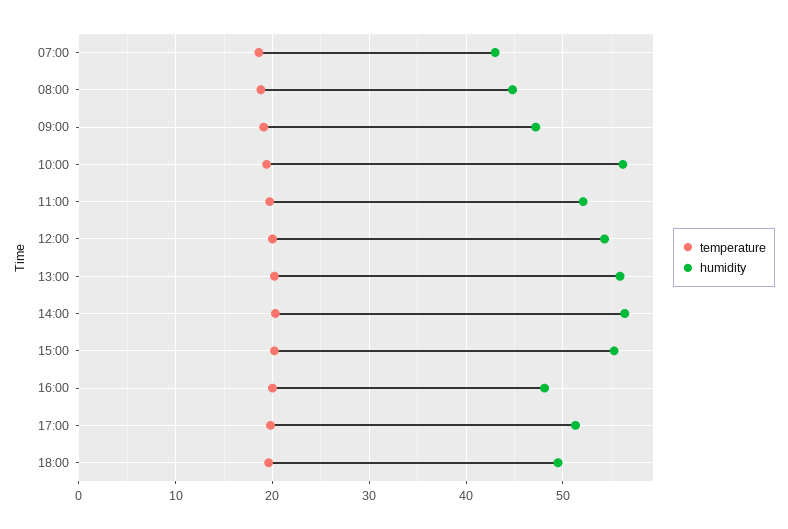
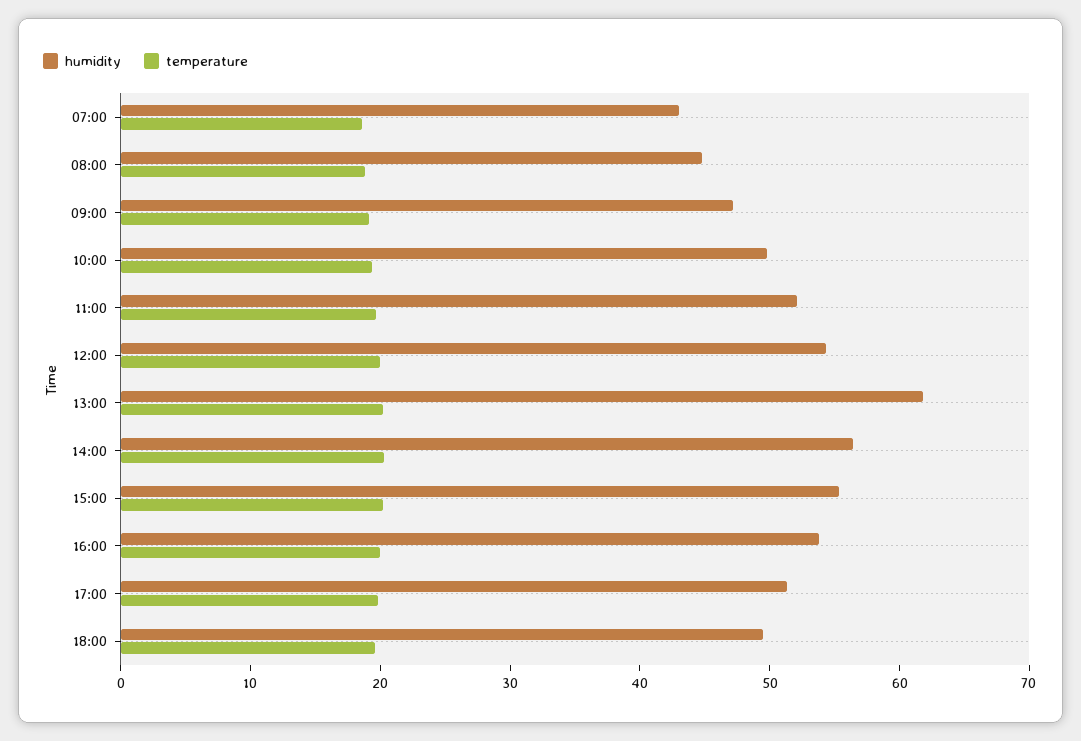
  {
    "temperature": {
      "07:00": 19,
      "08:00": 19,
      "09:00": 19,
      "10:00": 19,
      "11:00": 20,
      "12:00": 20,
      "13:00": 20,
      "14:00": 20,
      "15:00": 20,
      "16:00": 20,
      "17:00": 20,
      "18:00": 20
    },
    "humidity": {
      "07:00": 43,
      "08:00": 45,
      "09:00": 47,
-     "10:00": 56,
+     "10:00": 50,
      "11:00": 52,
      "12:00": 54,
-     "13:00": 56,
+     "13:00": 62,
      "14:00": 56,
      "15:00": 55,
-     "16:00": 48,
+     "16:00": 54,
      "17:00": 51,
      "18:00": 50
    }
  }

